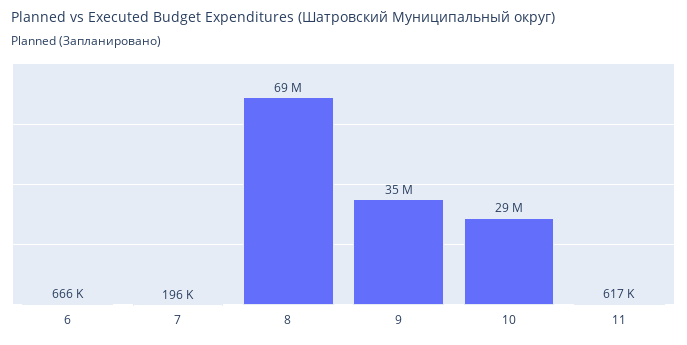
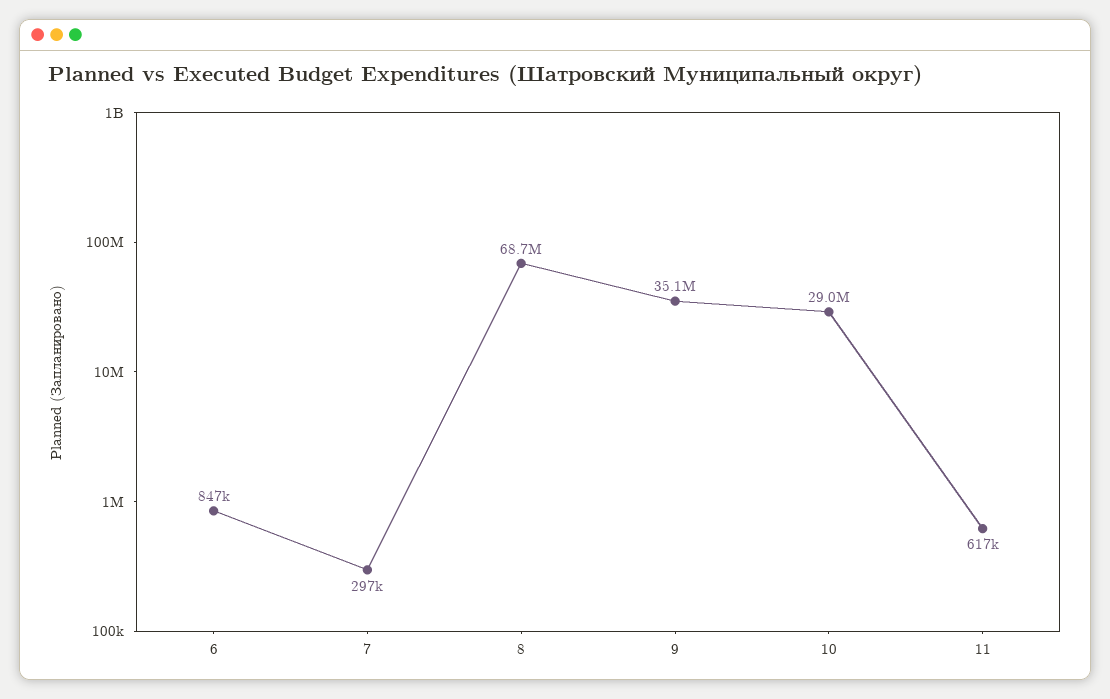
  {
-   "6": 666000,
+   "6": 847000,
-   "7": 196000,
+   "7": 297000,
    "8": 68700000,
    "9": 35100000,
    "10": 29000000,
    "11": 617000
  }

